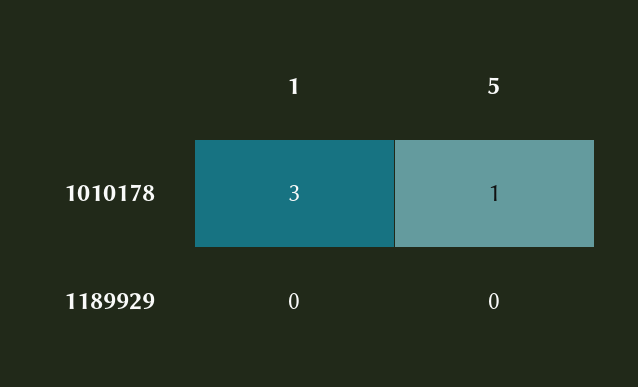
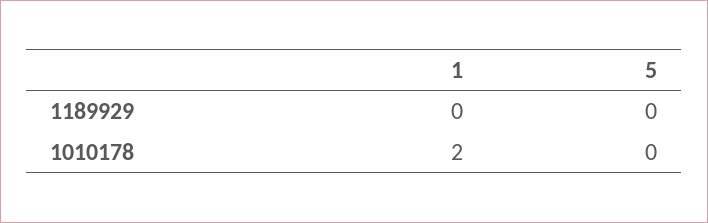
  {
    "1": {
-     "1010178": 3,
+     "1010178": 2,
      "1189929": 0
    },
    "5": {
-     "1010178": 1,
+     "1010178": 0,
      "1189929": 0
    }
  }

